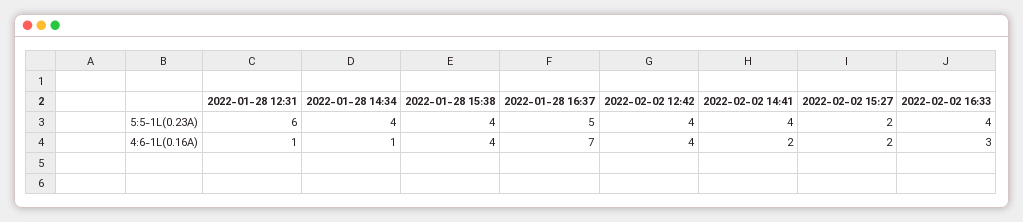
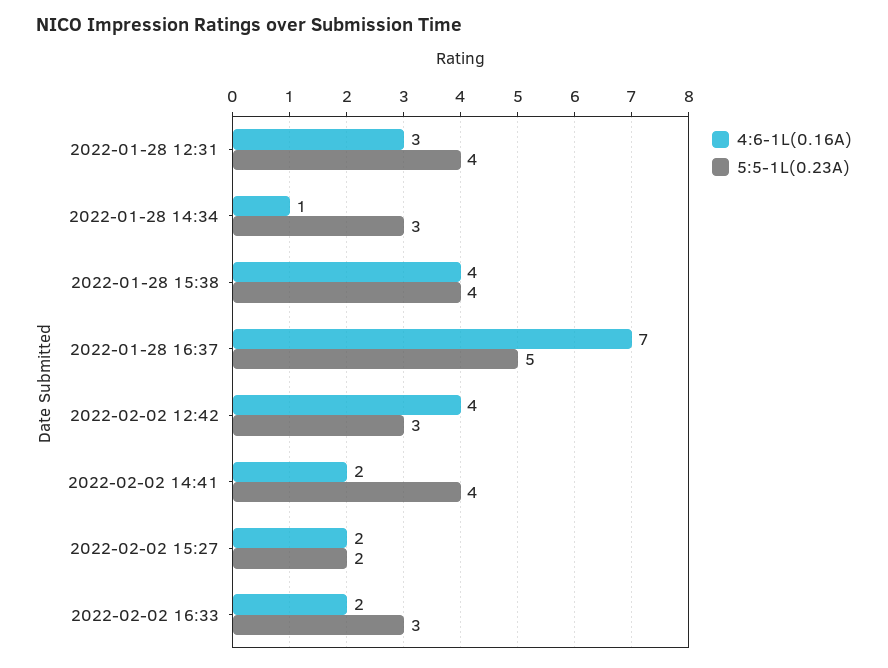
  {
    "5:5-1L(0.23A)": {
-     "2022-01-28 12:31": 6,
+     "2022-01-28 12:31": 4,
-     "2022-01-28 14:34": 4,
+     "2022-01-28 14:34": 3,
      "2022-01-28 15:38": 4,
      "2022-01-28 16:37": 5,
-     "2022-02-02 12:42": 4,
+     "2022-02-02 12:42": 3,
      "2022-02-02 14:41": 4,
      "2022-02-02 15:27": 2,
-     "2022-02-02 16:33": 4
+     "2022-02-02 16:33": 3
    },
    "4:6-1L(0.16A)": {
-     "2022-01-28 12:31": 1,
+     "2022-01-28 12:31": 3,
      "2022-01-28 14:34": 1,
      "2022-01-28 15:38": 4,
      "2022-01-28 16:37": 7,
      "2022-02-02 12:42": 4,
      "2022-02-02 14:41": 2,
      "2022-02-02 15:27": 2,
-     "2022-02-02 16:33": 3
+     "2022-02-02 16:33": 2
    }
  }

